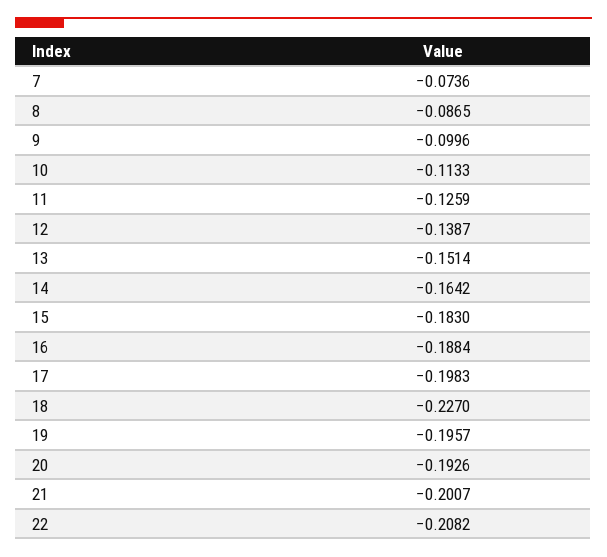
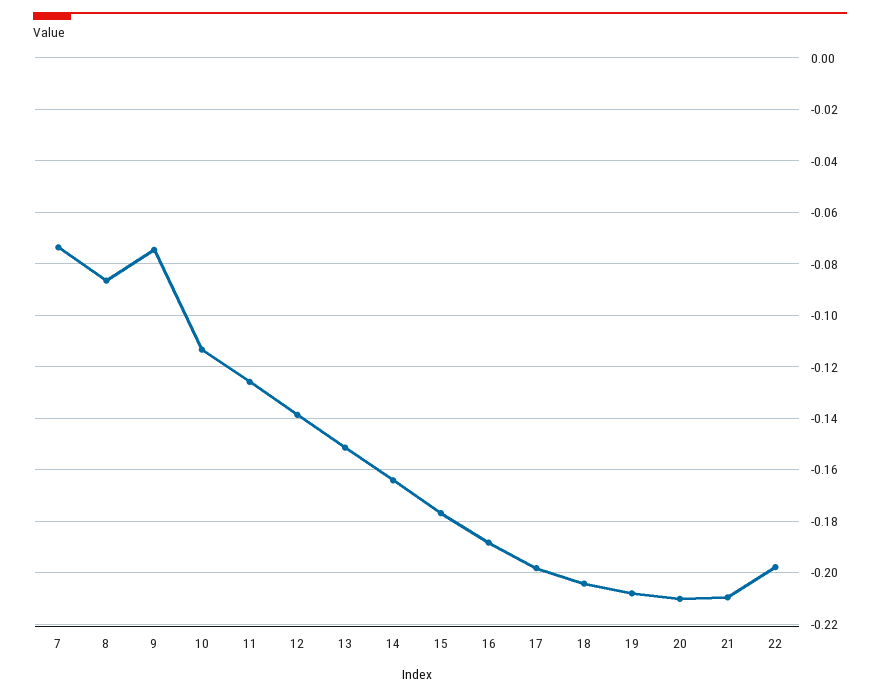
  {
    "7": -0.0736,
    "8": -0.0865,
-   "9": -0.0996,
+   "9": -0.075,
    "10": -0.1133,
    "11": -0.1259,
    "12": -0.1387,
    "13": -0.1514,
    "14": -0.1642,
-   "15": -0.183,
+   "15": -0.1775,
    "16": -0.1884,
    "17": -0.1983,
-   "18": -0.227,
+   "18": -0.205,
-   "19": -0.1957,
+   "19": -0.2075,
-   "20": -0.1926,
+   "20": -0.21,
-   "21": -0.2007,
+   "21": -0.21,
-   "22": -0.2082
+   "22": -0.1975
  }

